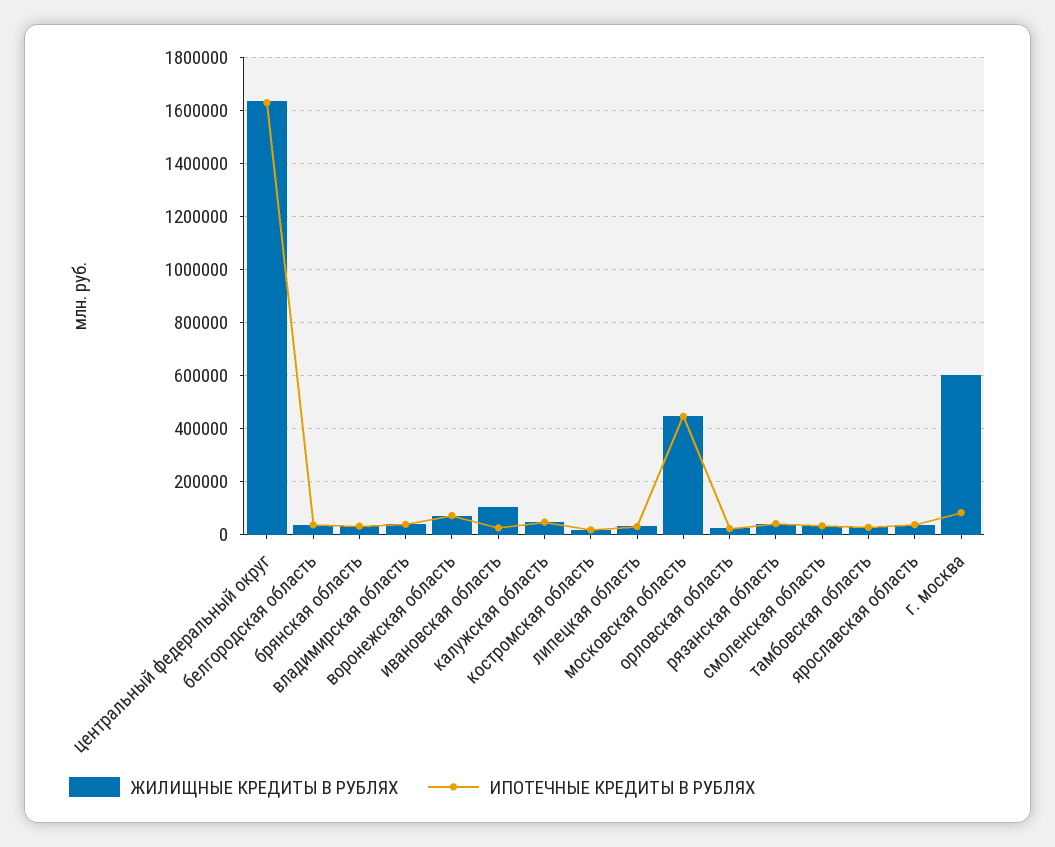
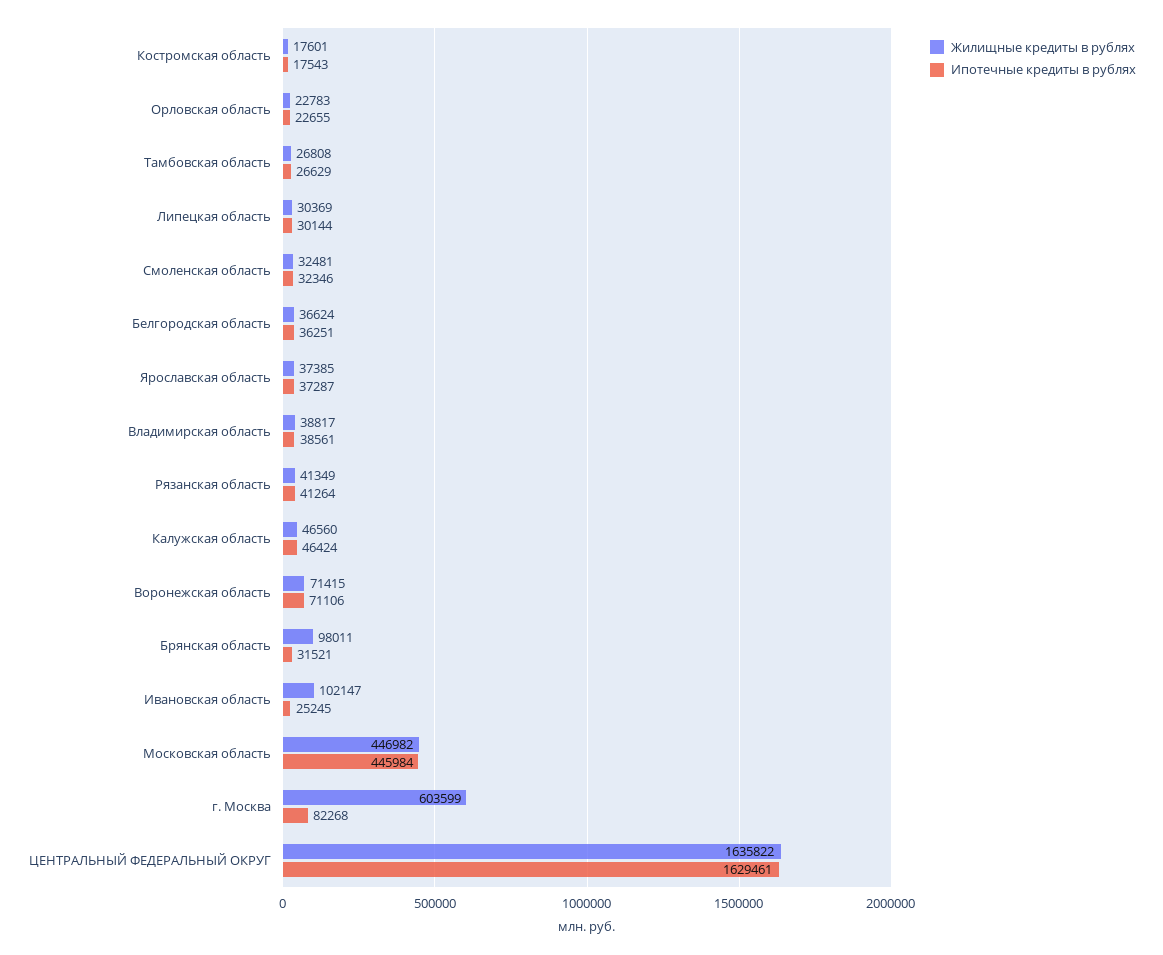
  {
    "ЖИЛИЩНЫЕ КРЕДИТЫ В РУБЛЯХ": {
      "центральный федеральный округ": 1635822,
      "белгородская область": 36624,
-     "брянская область": 25000,
+     "брянская область": 98011,
      "владимирская область": 38817,
      "воронежская область": 71415,
      "ивановская область": 102147,
      "калужская область": 46560,
      "костромская область": 17601,
      "липецкая область": 30369,
      "московская область": 446982,
      "орловская область": 22783,
      "рязанская область": 41349,
      "смоленская область": 32481,
      "тамбовская область": 26808,
      "ярославская область": 37385,
      "г. москва": 603599
    },
    "ИПОТЕЧНЫЕ КРЕДИТЫ В РУБЛЯХ": {
      "центральный федеральный округ": 1629461,
      "белгородская область": 36251,
      "брянская область": 31521,
      "владимирская область": 38561,
      "воронежская область": 71106,
      "ивановская область": 25245,
      "калужская область": 46424,
      "костромская область": 17543,
      "липецкая область": 30144,
      "московская область": 445984,
      "орловская область": 22655,
      "рязанская область": 41264,
      "смоленская область": 32346,
      "тамбовская область": 26629,
      "ярославская область": 37287,
      "г. москва": 82268
    }
  }

